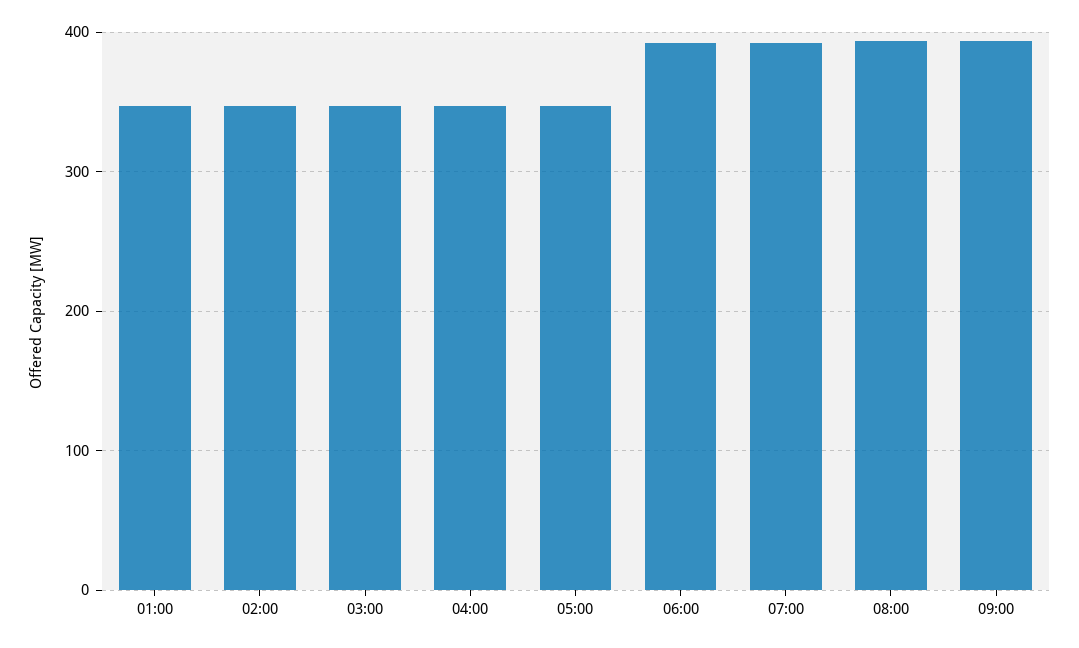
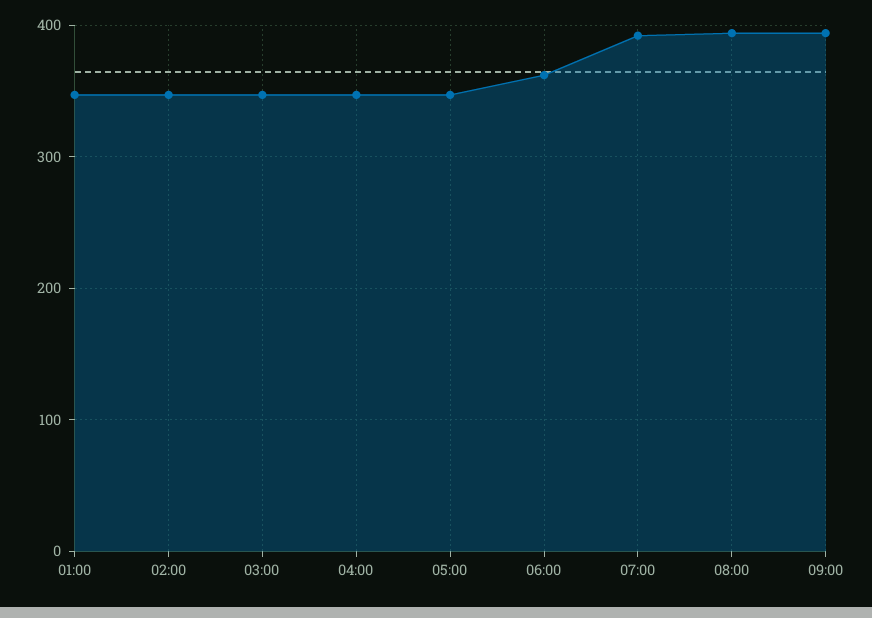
  {
    "01:00": 350,
    "02:00": 350,
    "03:00": 350,
    "04:00": 350,
    "05:00": 350,
-   "06:00": 390,
+   "06:00": 360,
    "07:00": 390,
    "08:00": 390,
    "09:00": 390
  }

